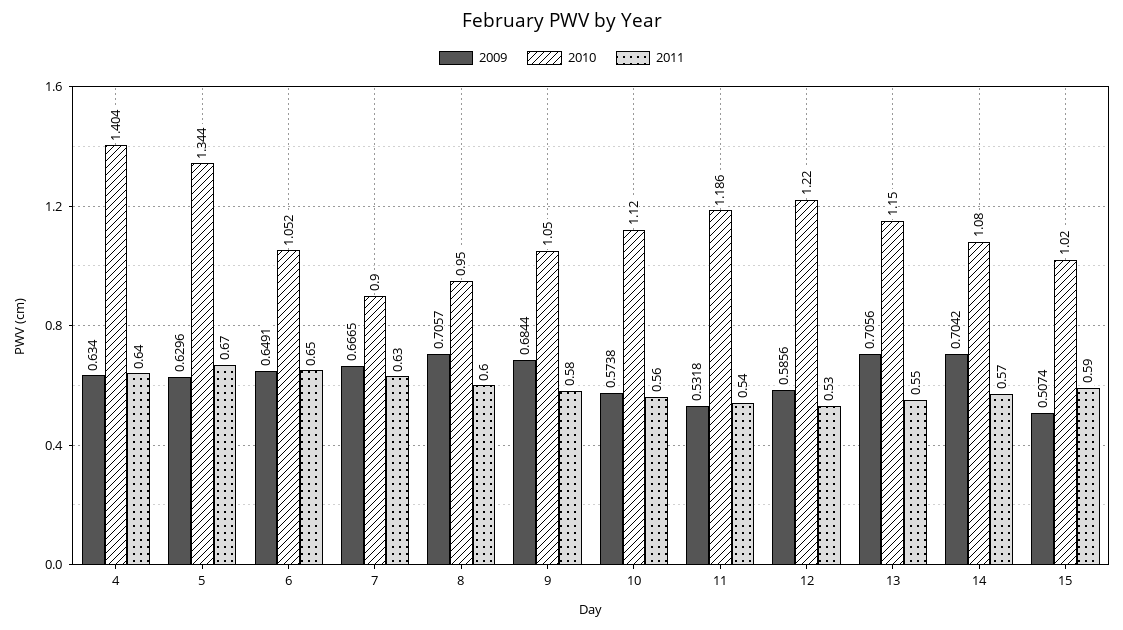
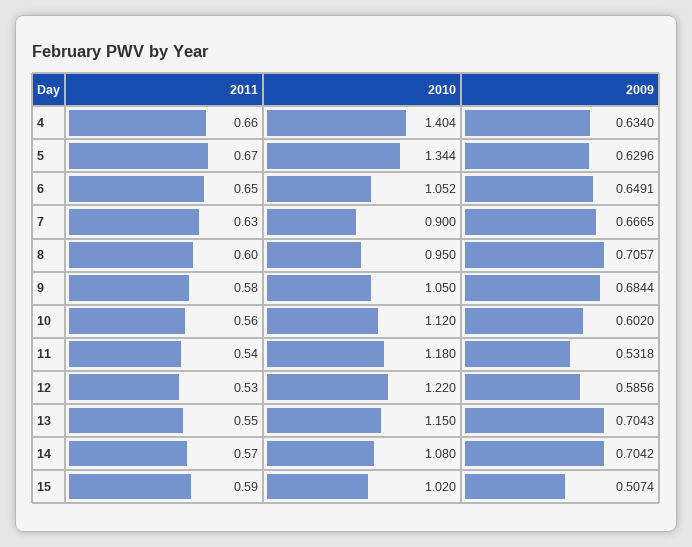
  {
    "2009": {
      "4": 0.634,
      "5": 0.6296,
      "6": 0.6491,
      "7": 0.6665,
      "8": 0.7057,
      "9": 0.6844,
-     "10": 0.5738,
+     "10": 0.602,
      "11": 0.5318,
      "12": 0.5856,
-     "13": 0.7056,
+     "13": 0.7043,
      "14": 0.7042,
      "15": 0.5074
    },
    "2010": {
      "4": 1.404,
      "5": 1.344,
      "6": 1.052,
      "7": 0.9,
      "8": 0.95,
      "9": 1.05,
      "10": 1.12,
-     "11": 1.186,
+     "11": 1.18,
      "12": 1.22,
      "13": 1.15,
      "14": 1.08,
      "15": 1.02
    },
    "2011": {
-     "4": 0.64,
+     "4": 0.66,
      "5": 0.67,
      "6": 0.65,
      "7": 0.63,
      "8": 0.6,
      "9": 0.58,
      "10": 0.56,
      "11": 0.54,
      "12": 0.53,
      "13": 0.55,
      "14": 0.57,
      "15": 0.59
    }
  }

